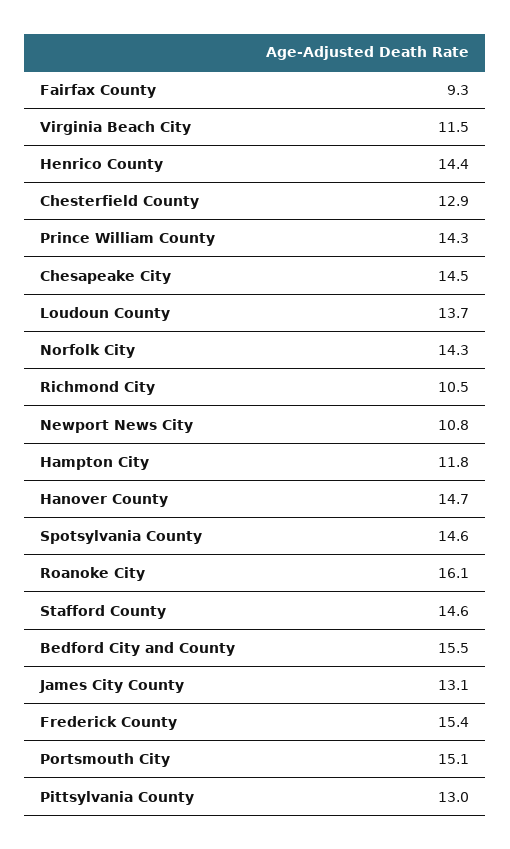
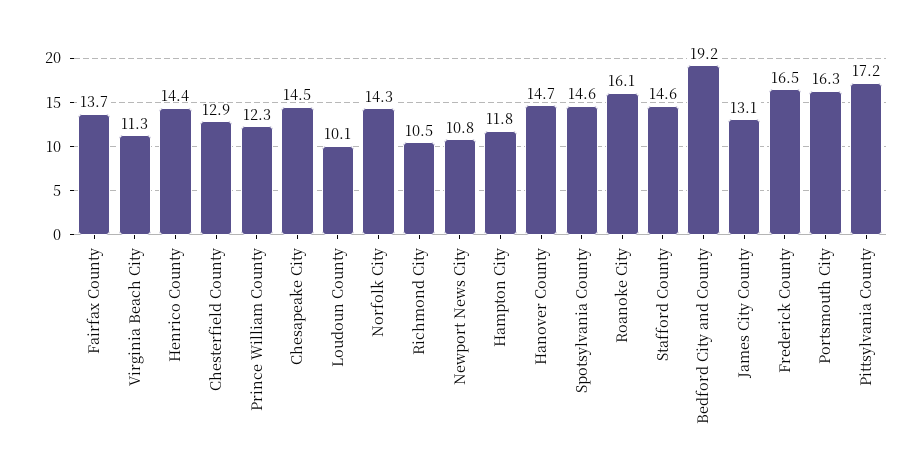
  {
-   "Fairfax County": 9.3,
+   "Fairfax County": 13.7,
-   "Virginia Beach City": 11.5,
+   "Virginia Beach City": 11.3,
    "Henrico County": 14.4,
    "Chesterfield County": 12.9,
-   "Prince William County": 14.3,
+   "Prince William County": 12.3,
    "Chesapeake City": 14.5,
-   "Loudoun County": 13.7,
+   "Loudoun County": 10.1,
    "Norfolk City": 14.3,
    "Richmond City": 10.5,
    "Newport News City": 10.8,
    "Hampton City": 11.8,
    "Hanover County": 14.7,
    "Spotsylvania County": 14.6,
    "Roanoke City": 16.1,
    "Stafford County": 14.6,
-   "Bedford City and County": 15.5,
+   "Bedford City and County": 19.2,
    "James City County": 13.1,
-   "Frederick County": 15.4,
+   "Frederick County": 16.5,
-   "Portsmouth City": 15.1,
+   "Portsmouth City": 16.3,
-   "Pittsylvania County": 13
+   "Pittsylvania County": 17.2
  }

